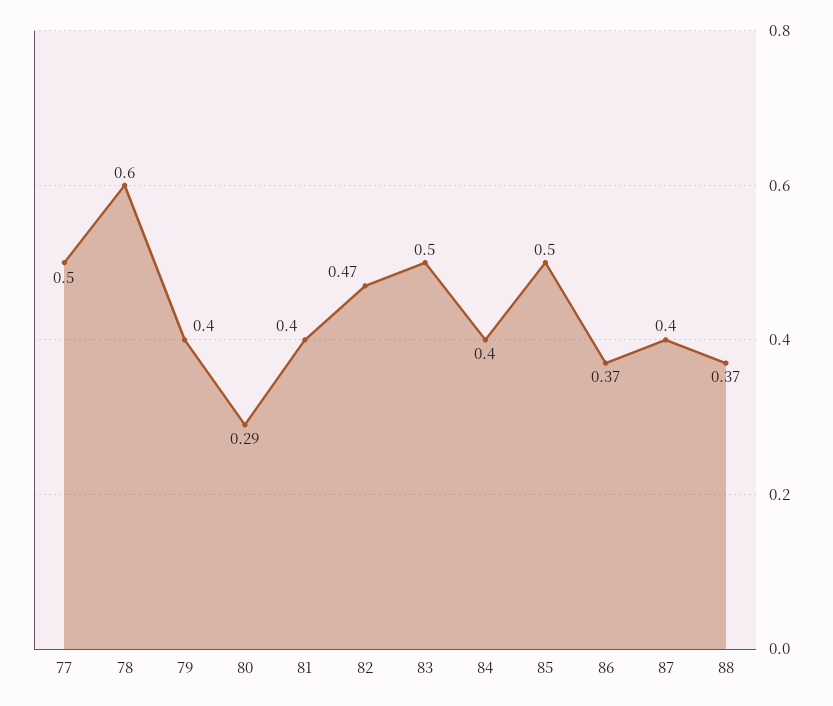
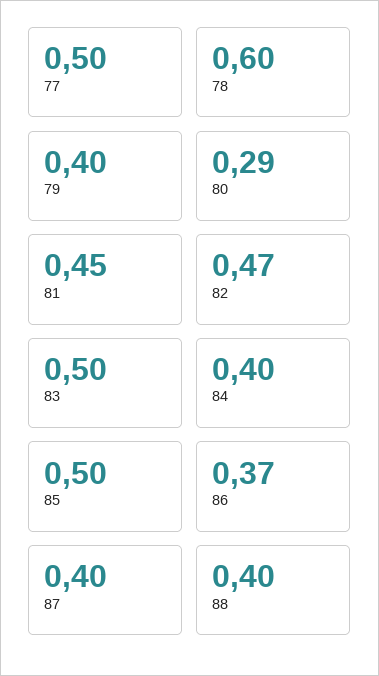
  {
    "77": 0.5,
    "78": 0.6,
    "79": 0.4,
    "80": 0.29,
-   "81": 0.4,
+   "81": 0.45,
    "82": 0.47,
    "83": 0.5,
    "84": 0.4,
    "85": 0.5,
    "86": 0.37,
    "87": 0.4,
-   "88": 0.37
+   "88": 0.4
  }

